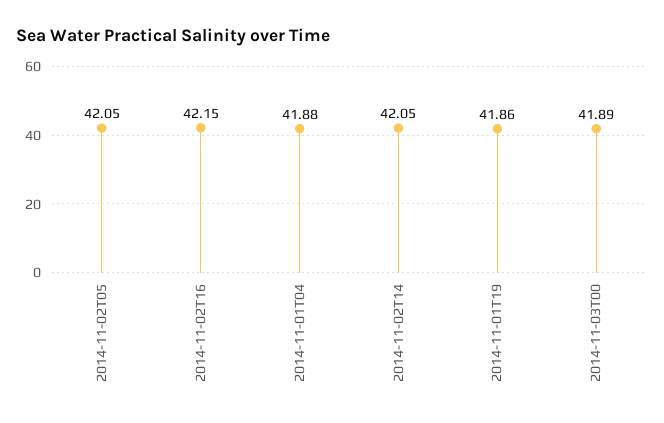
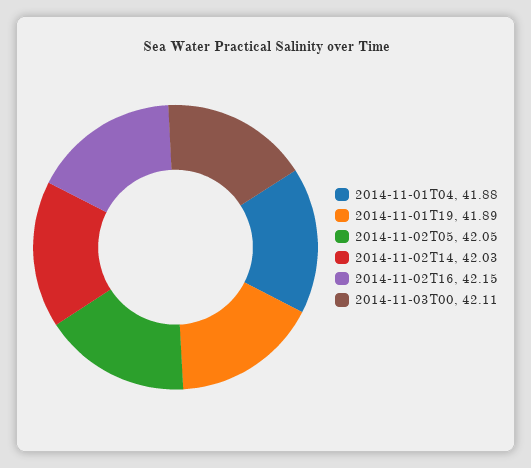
  {
    "2014-11-02T05": 42.05,
    "2014-11-02T16": 42.15,
    "2014-11-01T04": 41.88,
-   "2014-11-02T14": 42.05,
+   "2014-11-02T14": 42.03,
-   "2014-11-01T19": 41.86,
+   "2014-11-01T19": 41.89,
-   "2014-11-03T00": 41.89
+   "2014-11-03T00": 42.11
  }

